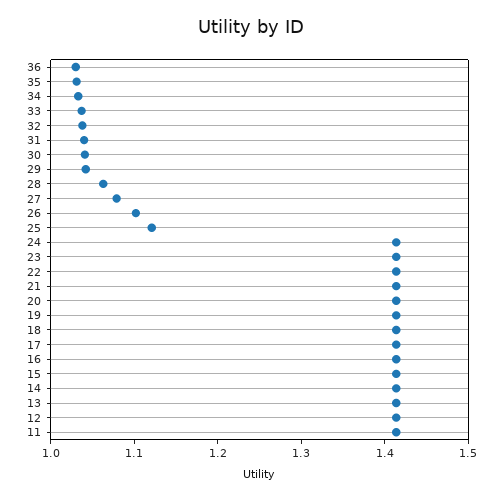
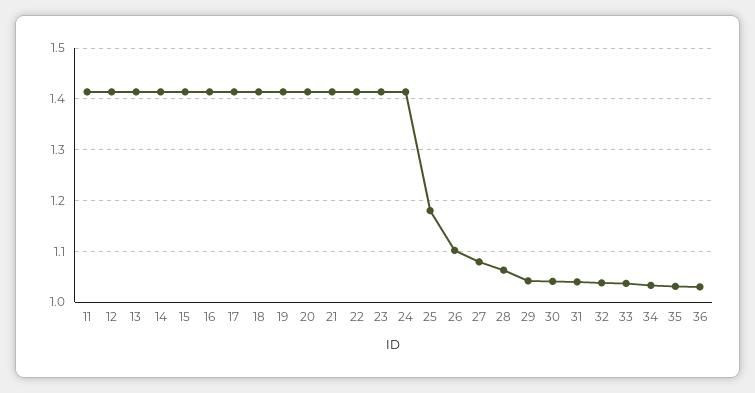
  {
    "36": 1.04,
    "35": 1.04,
    "34": 1.04,
    "33": 1.04,
    "32": 1.04,
    "31": 1.04,
    "30": 1.04,
    "29": 1.04,
    "28": 1.06,
    "27": 1.08,
    "26": 1.1,
-   "25": 1.12,
+   "25": 1.18,
    "24": 1.42,
    "23": 1.42,
    "22": 1.42,
    "21": 1.42,
    "20": 1.42,
    "19": 1.42,
    "18": 1.42,
    "17": 1.42,
    "16": 1.42,
    "15": 1.42,
    "14": 1.42,
    "13": 1.42,
    "12": 1.42,
    "11": 1.42
  }

